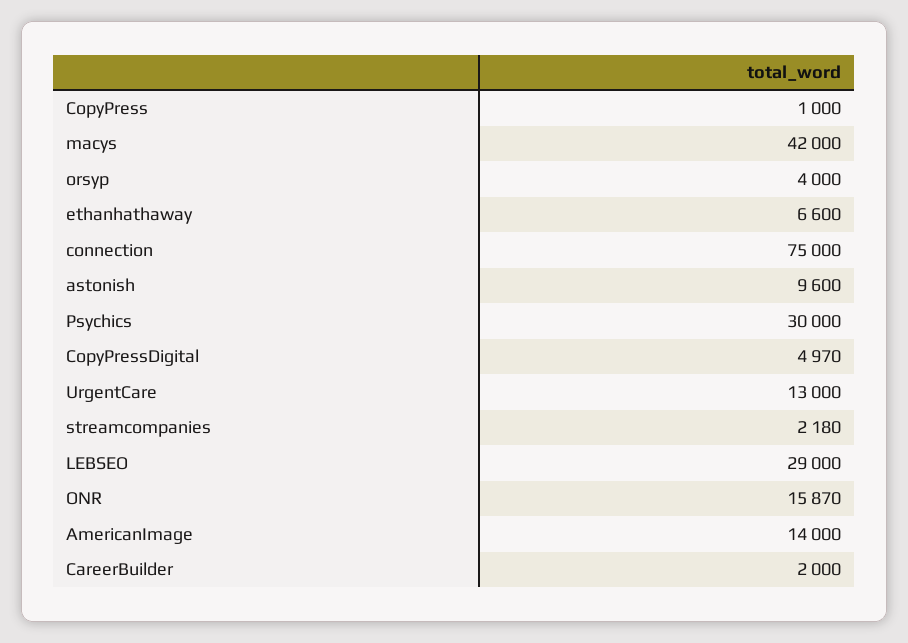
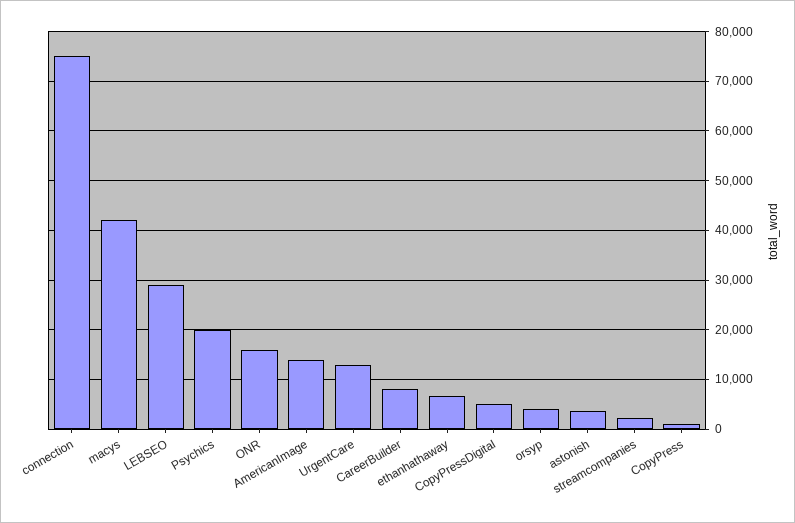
  {
    "CopyPress": 1000,
    "macys": 42000,
    "orsyp": 4000,
    "ethanhathaway": 6600,
    "connection": 75000,
-   "astonish": 9600,
+   "astonish": 4000,
-   "Psychics": 30000,
+   "Psychics": 20000,
    "CopyPressDigital": 4970,
    "UrgentCare": 13000,
    "streamcompanies": 2180,
    "LEBSEO": 29000,
    "ONR": 15870,
    "AmericanImage": 14000,
-   "CareerBuilder": 2000
+   "CareerBuilder": 8000
  }

